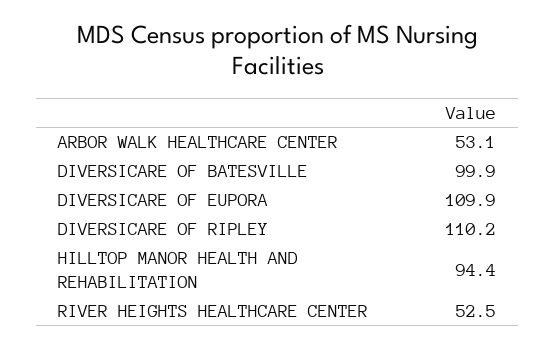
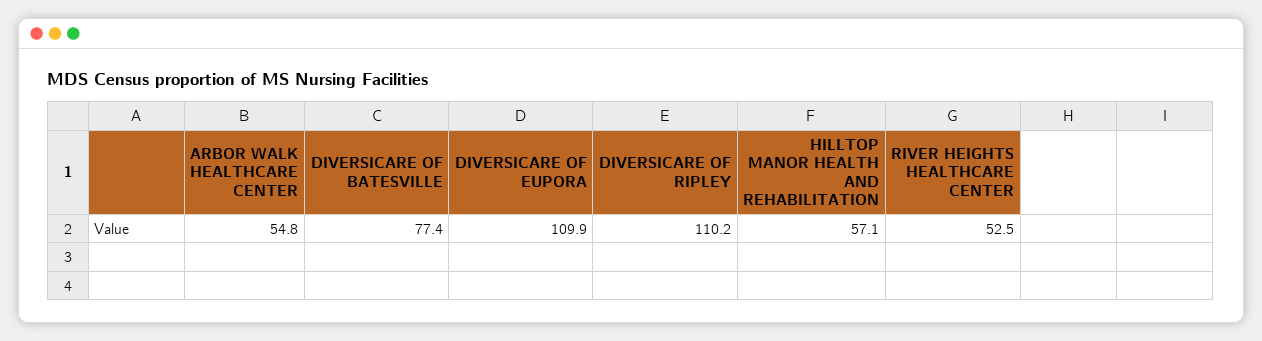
  {
-   "ARBOR WALK HEALTHCARE CENTER": 53.1,
+   "ARBOR WALK HEALTHCARE CENTER": 54.8,
-   "DIVERSICARE OF BATESVILLE": 99.9,
+   "DIVERSICARE OF BATESVILLE": 77.4,
    "DIVERSICARE OF EUPORA": 109.9,
    "DIVERSICARE OF RIPLEY": 110.2,
-   "HILLTOP MANOR HEALTH AND REHABILITATION": 94.4,
+   "HILLTOP MANOR HEALTH AND REHABILITATION": 57.1,
    "RIVER HEIGHTS HEALTHCARE CENTER": 52.5
  }

